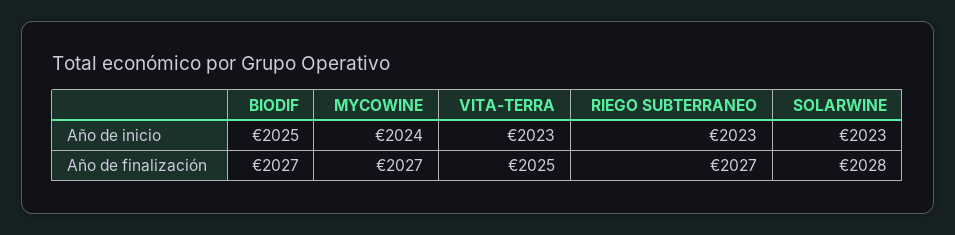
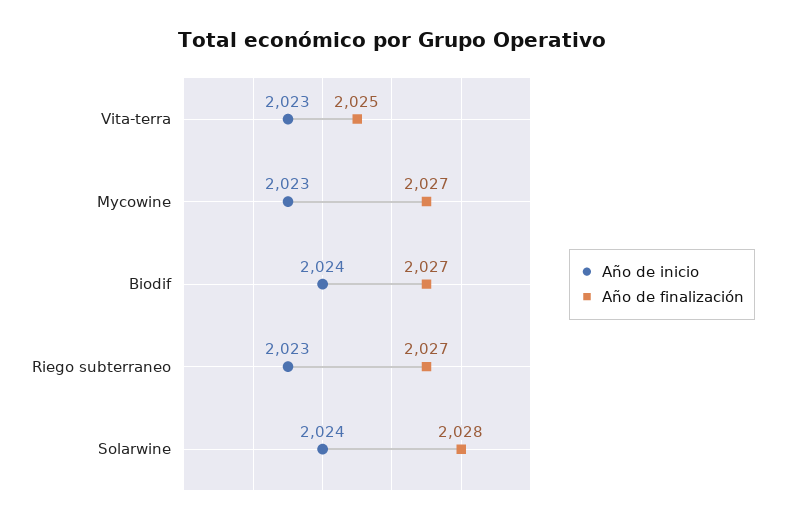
  {
    "Año de inicio": {
-     "BIODIF": 2025,
+     "BIODIF": 2024,
-     "MYCOWINE": 2024,
+     "MYCOWINE": 2023,
      "VITA-TERRA": 2023,
      "RIEGO SUBTERRANEO": 2023,
-     "SOLARWINE": 2023
+     "SOLARWINE": 2024
    },
    "Año de finalización": {
      "BIODIF": 2027,
      "MYCOWINE": 2027,
      "VITA-TERRA": 2025,
      "RIEGO SUBTERRANEO": 2027,
      "SOLARWINE": 2028
    }
  }

